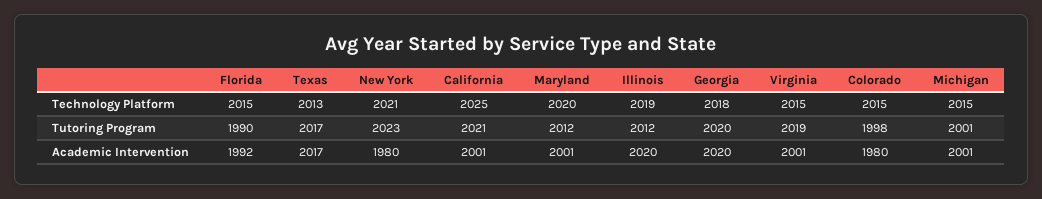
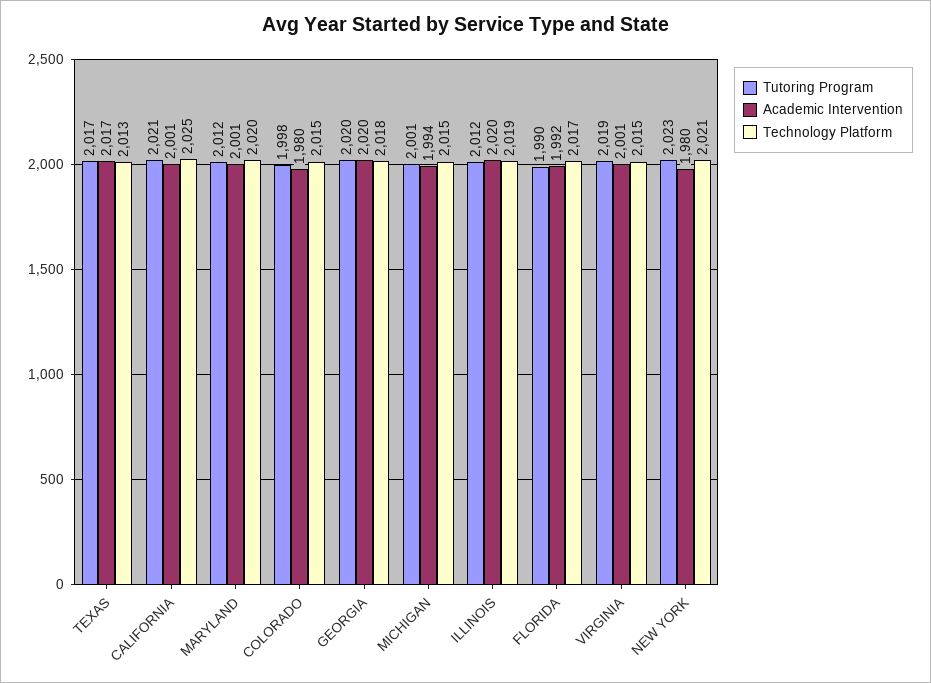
  {
    "Technology Platform": {
-     "Florida": 2015,
+     "Florida": 2017,
      "Texas": 2013,
      "New York": 2021,
      "California": 2025,
      "Maryland": 2020,
      "Illinois": 2019,
      "Georgia": 2018,
      "Virginia": 2015,
      "Colorado": 2015,
      "Michigan": 2015
    },
    "Tutoring Program": {
      "Florida": 1990,
      "Texas": 2017,
      "New York": 2023,
      "California": 2021,
      "Maryland": 2012,
      "Illinois": 2012,
      "Georgia": 2020,
      "Virginia": 2019,
      "Colorado": 1998,
      "Michigan": 2001
    },
    "Academic Intervention": {
      "Florida": 1992,
      "Texas": 2017,
      "New York": 1980,
      "California": 2001,
      "Maryland": 2001,
      "Illinois": 2020,
      "Georgia": 2020,
      "Virginia": 2001,
      "Colorado": 1980,
-     "Michigan": 2001
+     "Michigan": 1994
    }
  }

